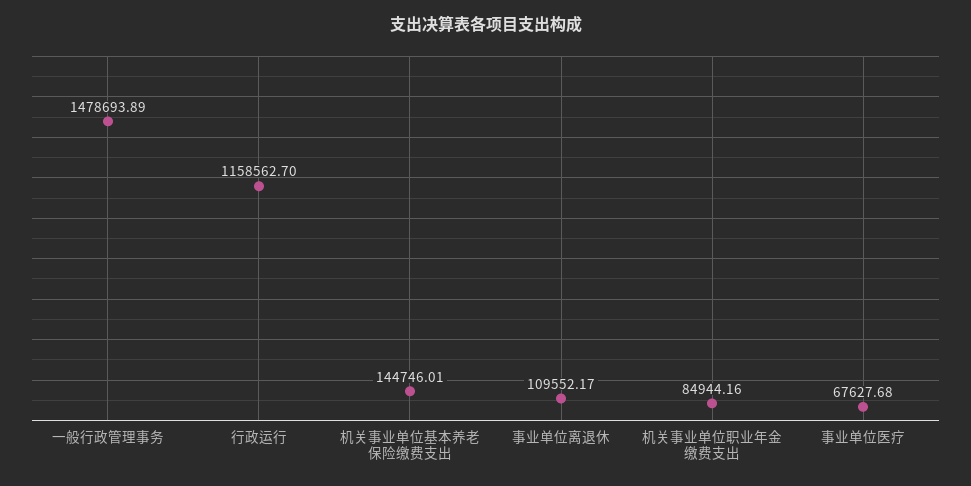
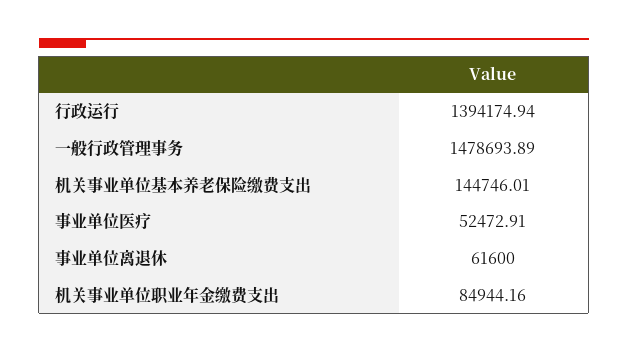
  {
    "一般行政管理事务": 1478693.89,
-   "行政运行": 1158562.7,
+   "行政运行": 1394174.94,
    "机关事业单位基本养老保险缴费支出": 144746.01,
-   "事业单位离退休": 109552.17,
+   "事业单位离退休": 61600,
    "机关事业单位职业年金缴费支出": 84944.16,
-   "事业单位医疗": 67627.68
+   "事业单位医疗": 52472.91
  }

